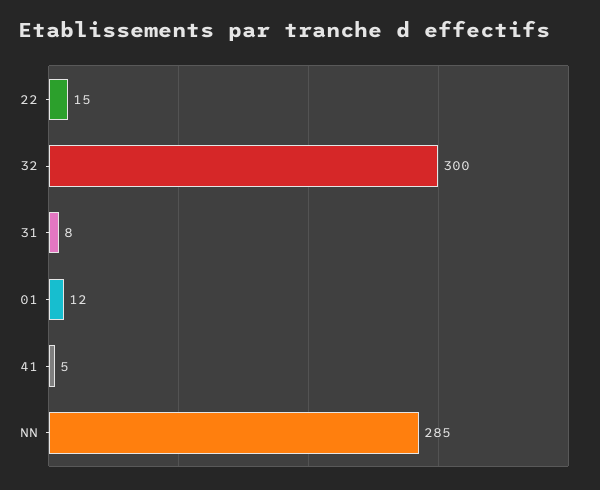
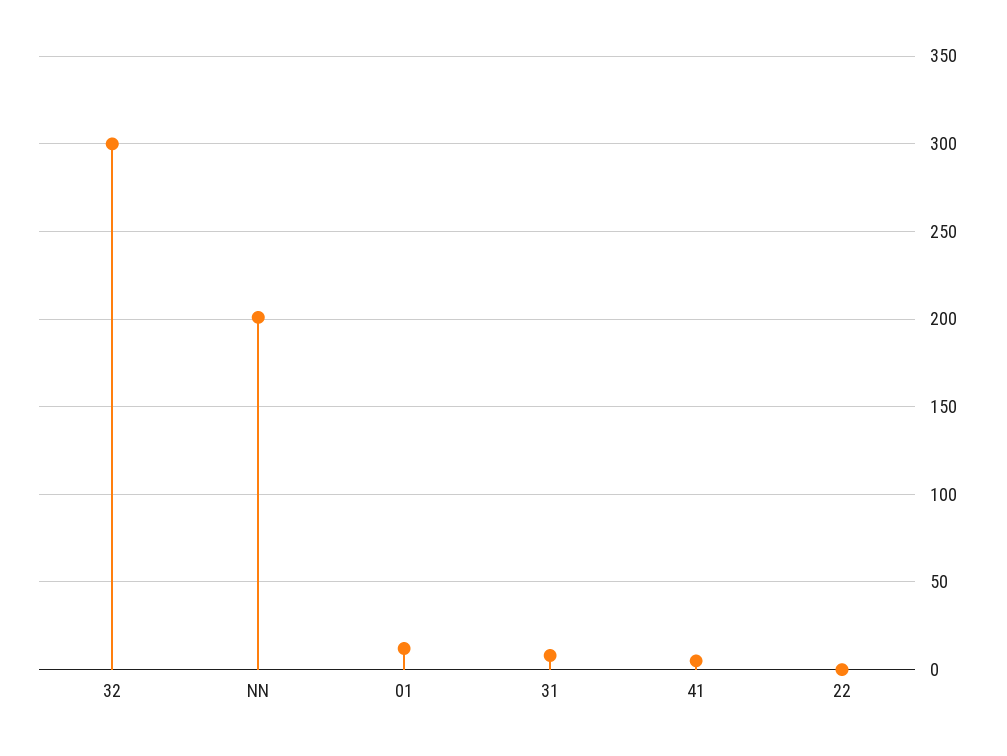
  {
-   "22": 15,
+   "22": 0,
    "32": 300,
    "31": 8,
    "01": 12,
    "41": 5,
-   "NN": 285
+   "NN": 200
  }

